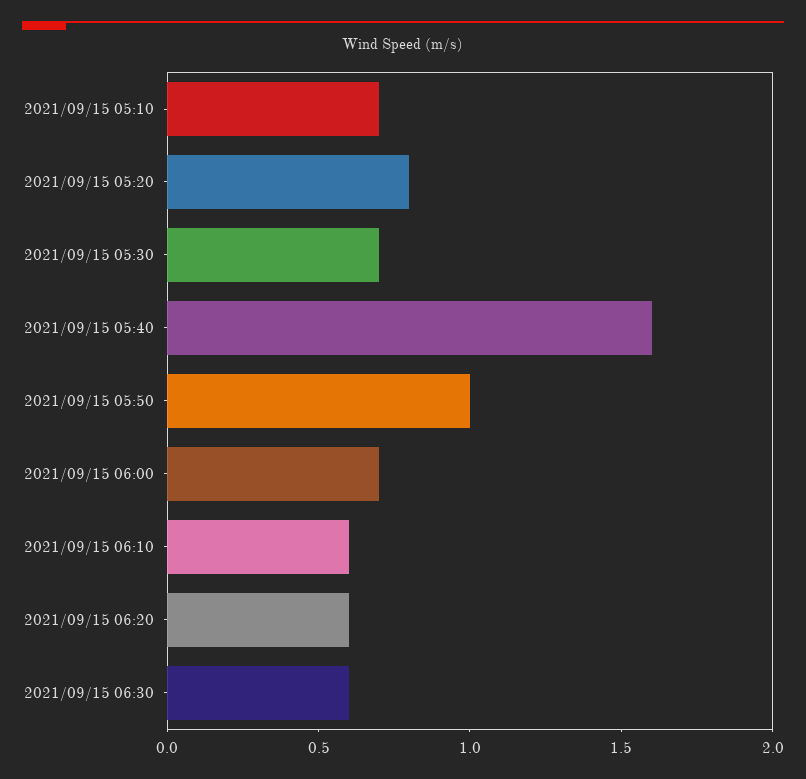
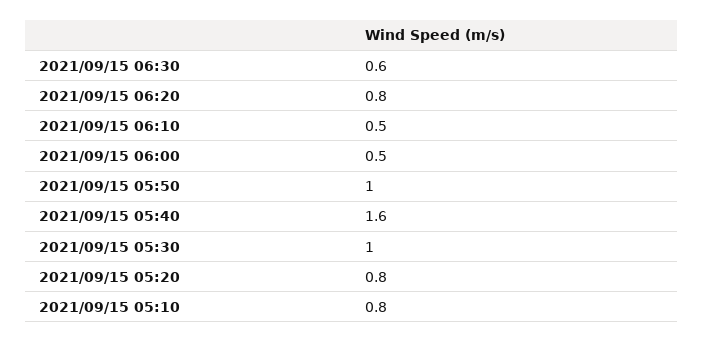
  {
-   "2021/09/15 05:10": 0.7,
+   "2021/09/15 05:10": 0.8,
    "2021/09/15 05:20": 0.8,
-   "2021/09/15 05:30": 0.7,
+   "2021/09/15 05:30": 1,
    "2021/09/15 05:40": 1.6,
    "2021/09/15 05:50": 1,
-   "2021/09/15 06:00": 0.7,
+   "2021/09/15 06:00": 0.5,
-   "2021/09/15 06:10": 0.6,
+   "2021/09/15 06:10": 0.5,
-   "2021/09/15 06:20": 0.6,
+   "2021/09/15 06:20": 0.8,
    "2021/09/15 06:30": 0.6
  }

